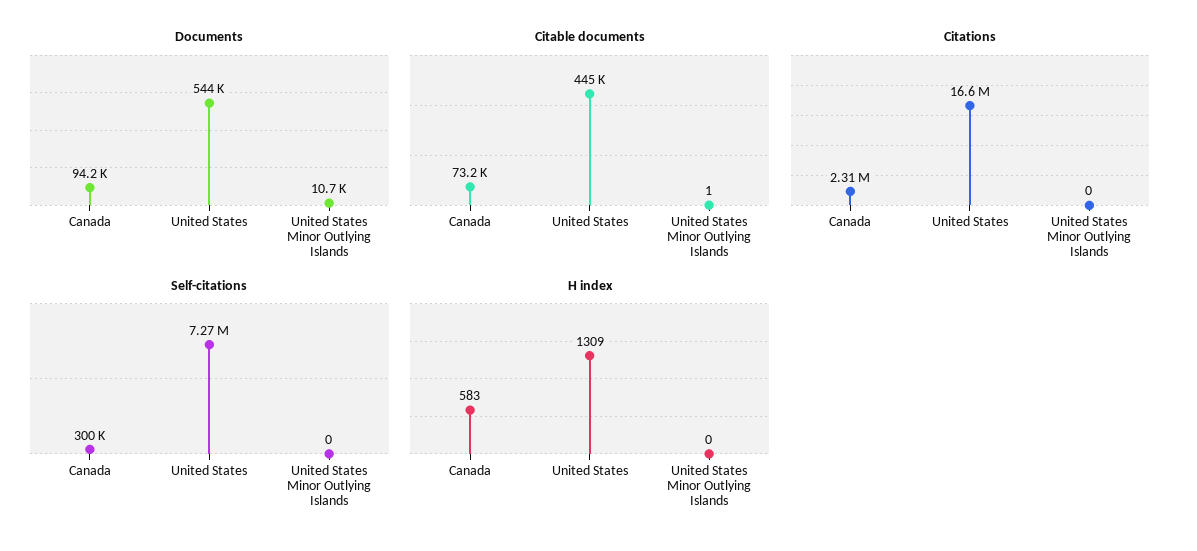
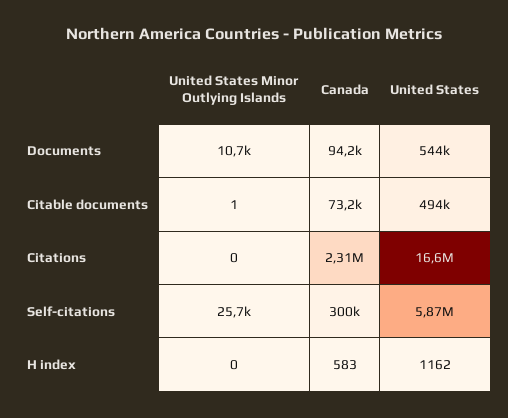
  {
    "Documents": {
      "Canada": 94200,
      "United States": 544000,
      "United States Minor Outlying Islands": 10700
    },
    "Citable documents": {
      "Canada": 73200,
-     "United States": 445000,
+     "United States": 494000,
      "United States Minor Outlying Islands": 1
    },
    "Citations": {
      "Canada": 2310000,
      "United States": 16600000,
      "United States Minor Outlying Islands": 0
    },
    "Self-citations": {
      "Canada": 300000,
-     "United States": 7270000,
+     "United States": 5870000,
-     "United States Minor Outlying Islands": 0
+     "United States Minor Outlying Islands": 25700
    },
    "H index": {
      "Canada": 583,
-     "United States": 1309,
+     "United States": 1162,
      "United States Minor Outlying Islands": 0
    }
  }

